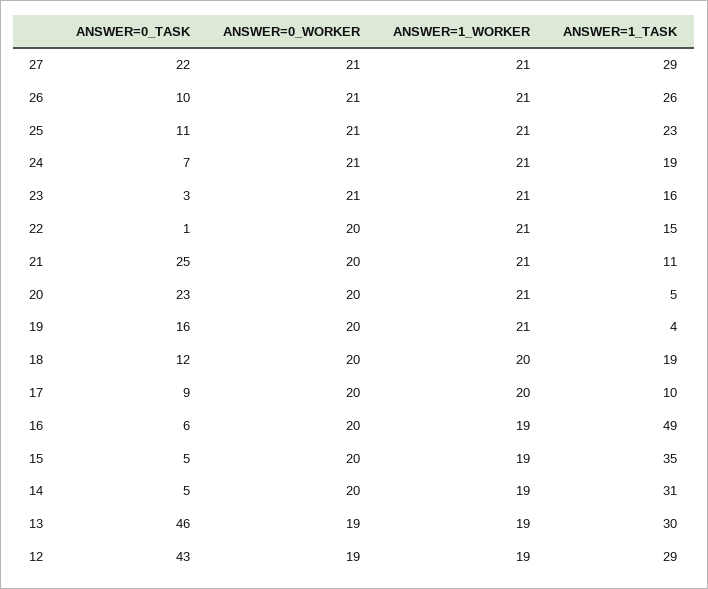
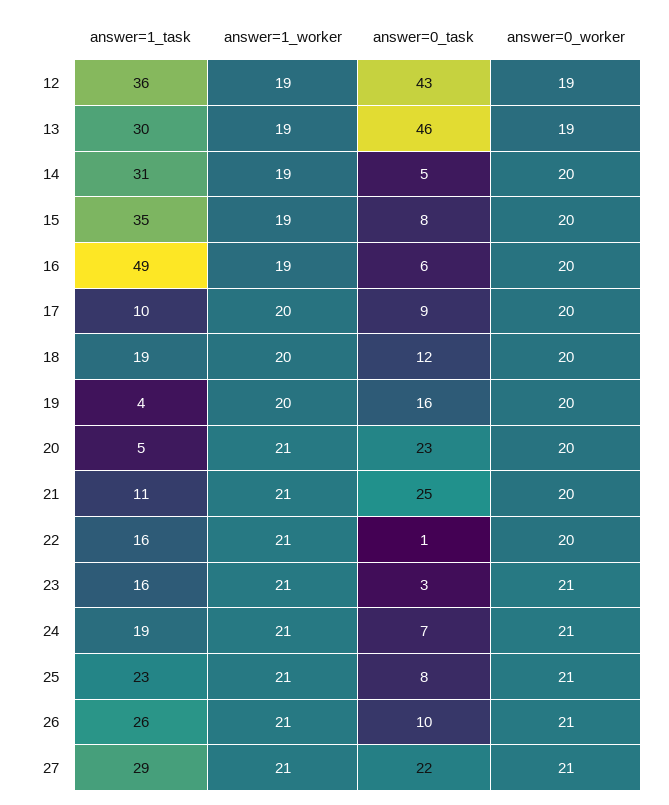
  {
    "ANSWER=0_TASK": {
      "27": 22,
      "26": 10,
-     "25": 11,
+     "25": 8,
      "24": 7,
      "23": 3,
      "22": 1,
      "21": 25,
      "20": 23,
      "19": 16,
      "18": 12,
      "17": 9,
      "16": 6,
-     "15": 5,
+     "15": 8,
      "14": 5,
      "13": 46,
      "12": 43
    },
    "ANSWER=0_WORKER": {
      "27": 21,
      "26": 21,
      "25": 21,
      "24": 21,
      "23": 21,
      "22": 20,
      "21": 20,
      "20": 20,
      "19": 20,
      "18": 20,
      "17": 20,
      "16": 20,
      "15": 20,
      "14": 20,
      "13": 19,
      "12": 19
    },
    "ANSWER=1_WORKER": {
      "27": 21,
      "26": 21,
      "25": 21,
      "24": 21,
      "23": 21,
      "22": 21,
      "21": 21,
      "20": 21,
-     "19": 21,
+     "19": 20,
      "18": 20,
      "17": 20,
      "16": 19,
      "15": 19,
      "14": 19,
      "13": 19,
      "12": 19
    },
    "ANSWER=1_TASK": {
      "27": 29,
      "26": 26,
      "25": 23,
      "24": 19,
      "23": 16,
-     "22": 15,
+     "22": 16,
      "21": 11,
      "20": 5,
      "19": 4,
      "18": 19,
      "17": 10,
      "16": 49,
      "15": 35,
      "14": 31,
      "13": 30,
-     "12": 29
+     "12": 36
    }
  }

